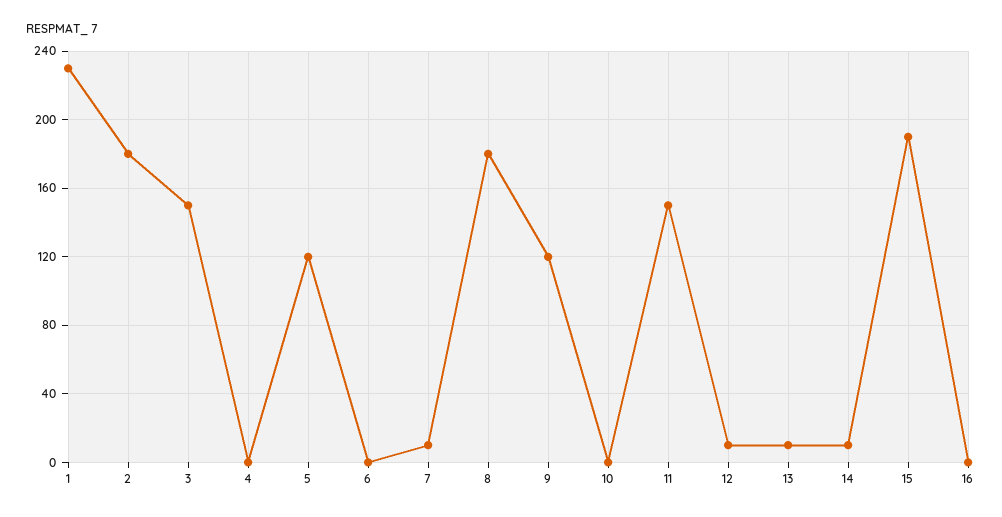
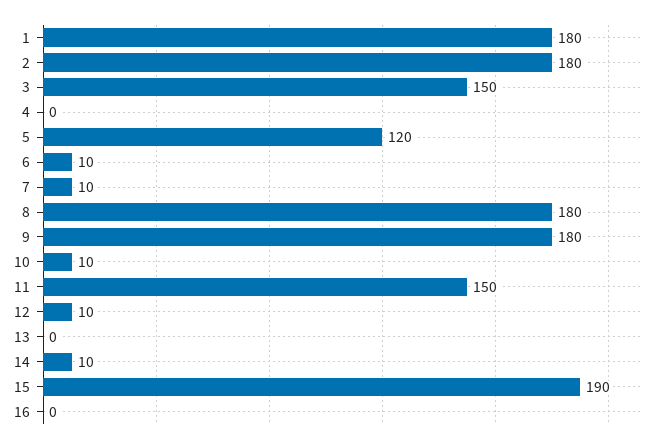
  {
-   "1": 230,
+   "1": 180,
    "2": 180,
    "3": 150,
    "4": 0,
    "5": 120,
-   "6": 0,
+   "6": 10,
    "7": 10,
    "8": 180,
-   "9": 120,
+   "9": 180,
-   "10": 0,
+   "10": 10,
    "11": 150,
    "12": 10,
-   "13": 10,
+   "13": 0,
    "14": 10,
    "15": 190,
    "16": 0
  }

